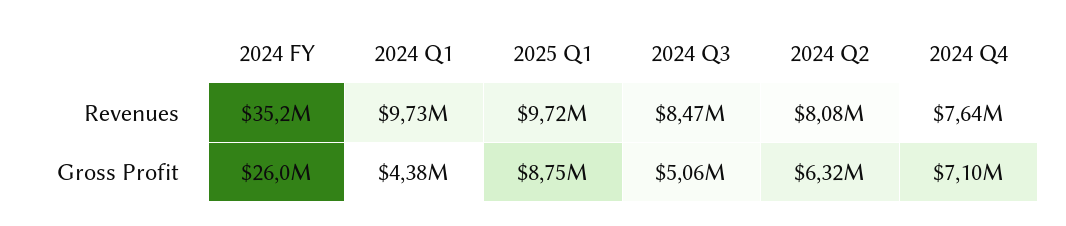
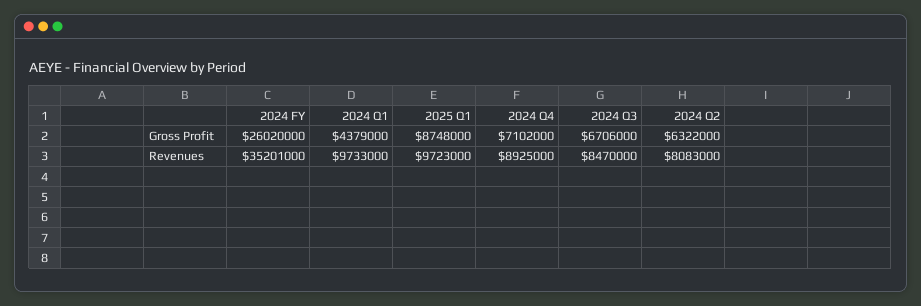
  {
    "2024 FY": {
      "Revenues": 35201000,
      "Gross Profit": 26020000
    },
    "2024 Q1": {
      "Revenues": 9733000,
      "Gross Profit": 4379000
    },
    "2025 Q1": {
      "Revenues": 9723000,
      "Gross Profit": 8748000
    },
    "2024 Q3": {
      "Revenues": 8470000,
-     "Gross Profit": 5060000
+     "Gross Profit": 6706000
    },
    "2024 Q2": {
      "Revenues": 8083000,
      "Gross Profit": 6322000
    },
    "2024 Q4": {
-     "Revenues": 7640000,
+     "Revenues": 8925000,
      "Gross Profit": 7102000
    }
  }

